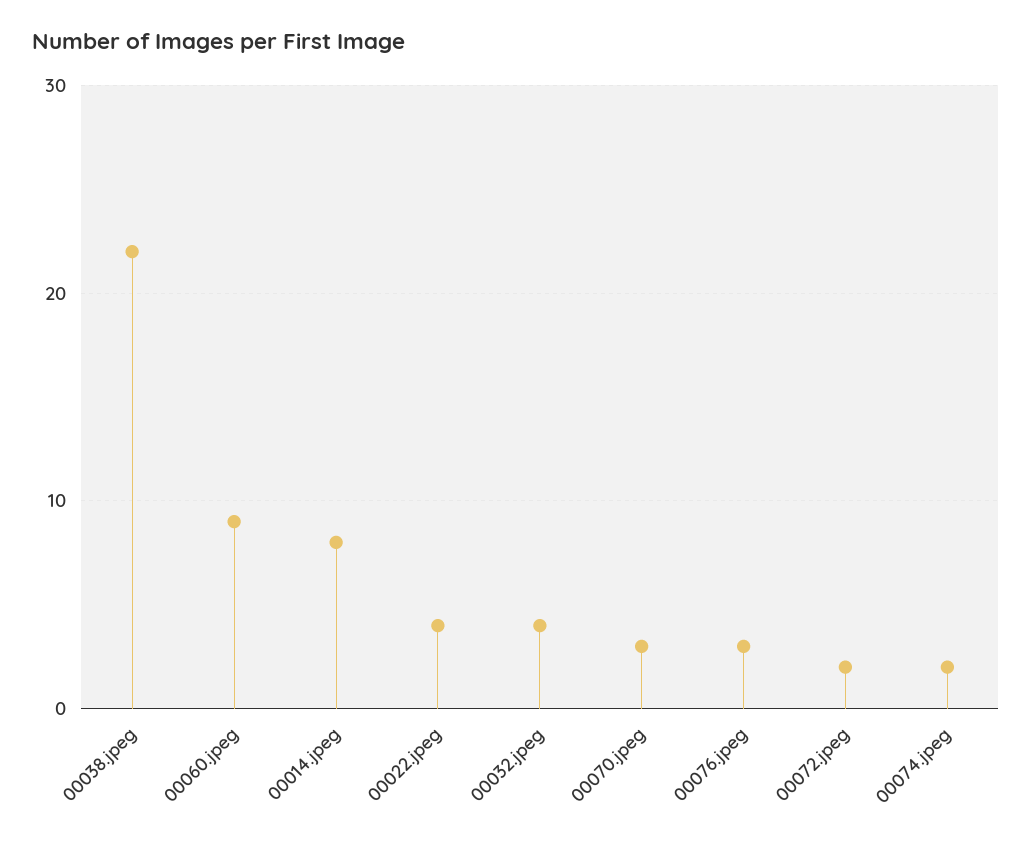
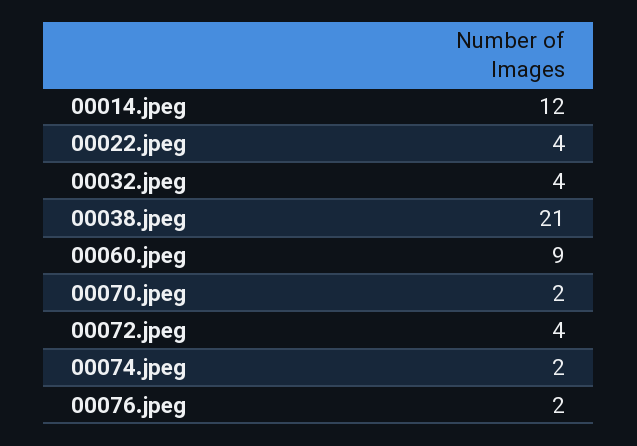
  {
-   "00038.jpeg": 22,
+   "00038.jpeg": 21,
    "00060.jpeg": 9,
-   "00014.jpeg": 8,
+   "00014.jpeg": 12,
    "00022.jpeg": 4,
    "00032.jpeg": 4,
-   "00070.jpeg": 3,
+   "00070.jpeg": 2,
-   "00076.jpeg": 3,
+   "00076.jpeg": 2,
-   "00072.jpeg": 2,
+   "00072.jpeg": 4,
    "00074.jpeg": 2
  }

